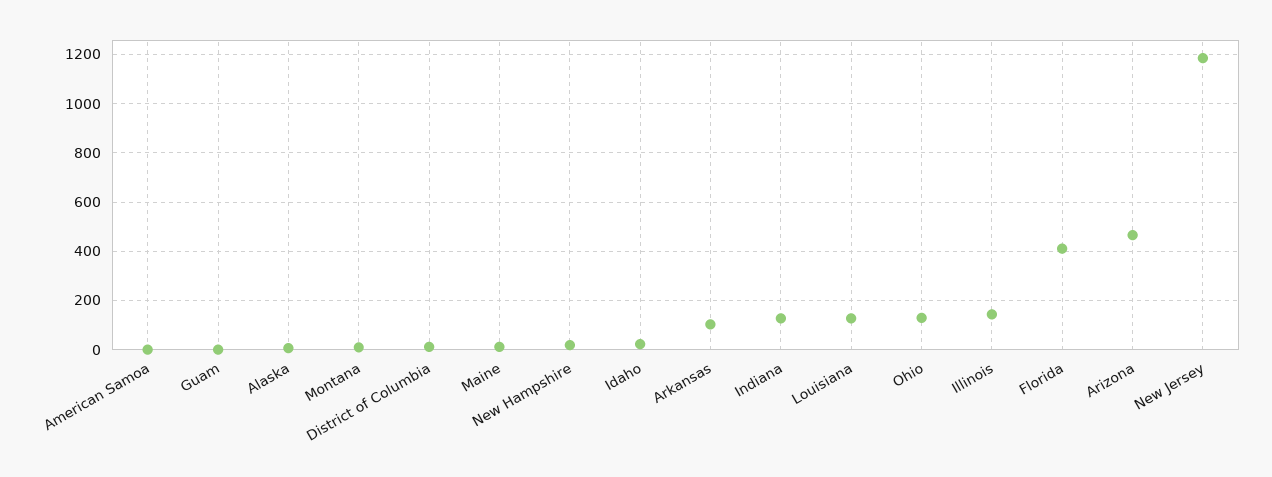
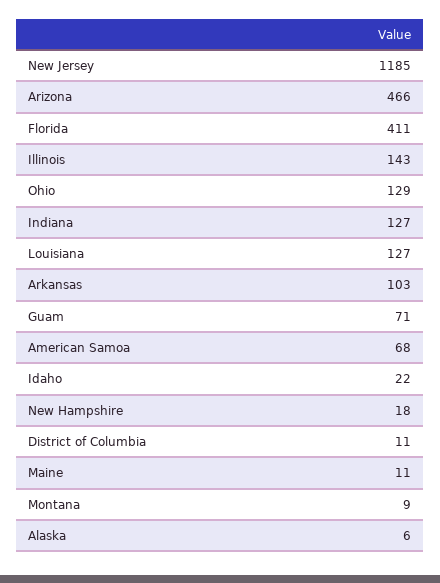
  {
-   "American Samoa": 0,
+   "American Samoa": 68,
-   "Guam": 0,
+   "Guam": 71,
    "Alaska": 6,
    "Montana": 9,
    "District of Columbia": 11,
    "Maine": 11,
    "New Hampshire": 18,
    "Idaho": 22,
    "Arkansas": 103,
    "Indiana": 127,
    "Louisiana": 127,
    "Ohio": 129,
    "Illinois": 143,
    "Florida": 411,
    "Arizona": 466,
    "New Jersey": 1185
  }

